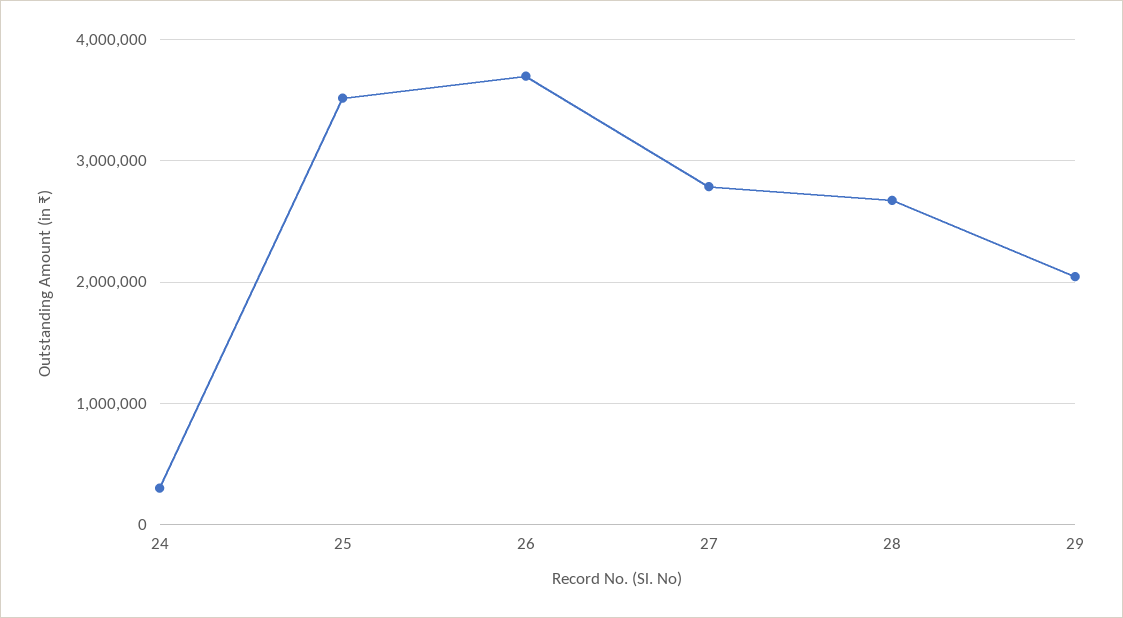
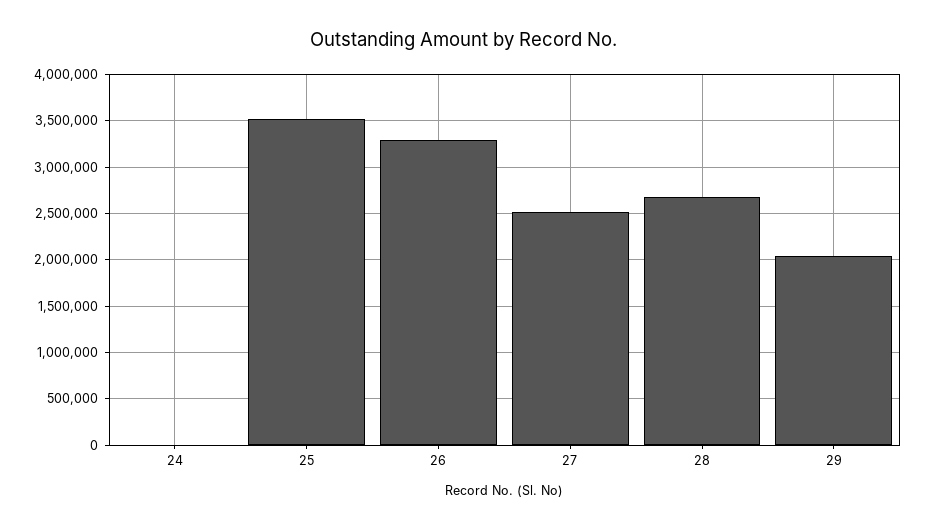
  {
-   "24": 300000,
+   "24": 0,
    "25": 3500000,
-   "26": 3700000,
+   "26": 3300000,
-   "27": 2800000,
+   "27": 2500000,
    "28": 2700000,
    "29": 2000000
  }

